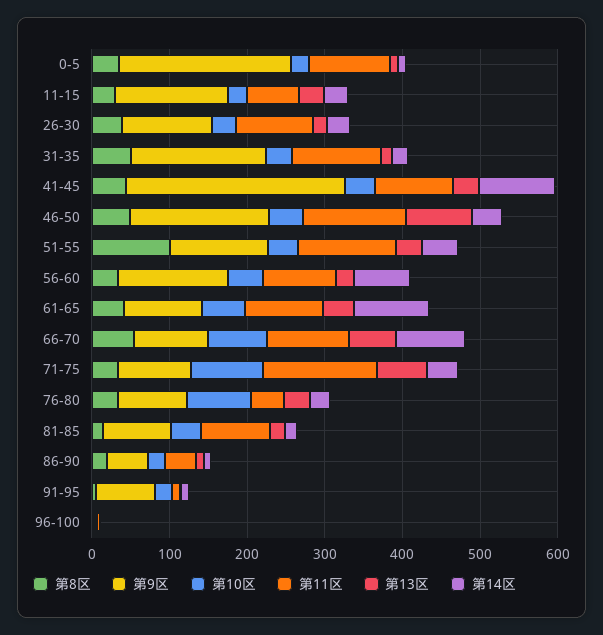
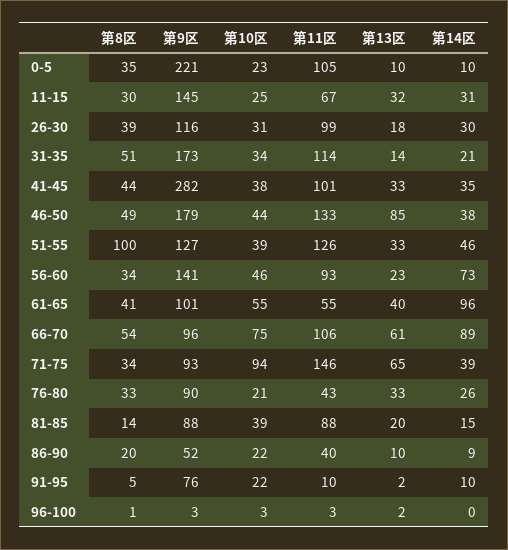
  {
    "第8区": {
      "0-5": 35,
      "11-15": 30,
      "26-30": 39,
      "31-35": 51,
      "41-45": 44,
      "46-50": 49,
      "51-55": 100,
      "56-60": 34,
      "61-65": 41,
      "66-70": 54,
      "71-75": 34,
      "76-80": 33,
      "81-85": 14,
      "86-90": 20,
      "91-95": 5,
      "96-100": 1
    },
    "第9区": {
      "0-5": 221,
      "11-15": 145,
      "26-30": 116,
      "31-35": 173,
      "41-45": 282,
      "46-50": 179,
      "51-55": 127,
      "56-60": 141,
      "61-65": 101,
      "66-70": 96,
      "71-75": 93,
      "76-80": 90,
      "81-85": 88,
      "86-90": 52,
      "91-95": 76,
      "96-100": 3
    },
    "第10区": {
      "0-5": 23,
      "11-15": 25,
      "26-30": 31,
      "31-35": 34,
      "41-45": 38,
      "46-50": 44,
      "51-55": 39,
      "56-60": 46,
      "61-65": 55,
      "66-70": 75,
      "71-75": 94,
-     "76-80": 80,
+     "76-80": 21,
      "81-85": 39,
      "86-90": 22,
      "91-95": 22,
      "96-100": 3
    },
    "第11区": {
      "0-5": 105,
      "11-15": 67,
      "26-30": 99,
      "31-35": 114,
      "41-45": 101,
      "46-50": 133,
      "51-55": 126,
      "56-60": 93,
-     "61-65": 100,
+     "61-65": 55,
      "66-70": 106,
      "71-75": 146,
      "76-80": 43,
      "81-85": 88,
      "86-90": 40,
      "91-95": 10,
      "96-100": 3
    },
    "第13区": {
      "0-5": 10,
      "11-15": 32,
      "26-30": 18,
      "31-35": 14,
      "41-45": 33,
      "46-50": 85,
      "51-55": 33,
      "56-60": 23,
      "61-65": 40,
      "66-70": 61,
      "71-75": 65,
      "76-80": 33,
      "81-85": 20,
      "86-90": 10,
      "91-95": 2,
      "96-100": 2
    },
    "第14区": {
      "0-5": 10,
      "11-15": 31,
      "26-30": 30,
      "31-35": 21,
-     "41-45": 100,
+     "41-45": 35,
      "46-50": 38,
      "51-55": 46,
      "56-60": 73,
      "61-65": 96,
      "66-70": 89,
      "71-75": 39,
      "76-80": 26,
      "81-85": 15,
      "86-90": 9,
      "91-95": 10,
      "96-100": 0
    }
  }

